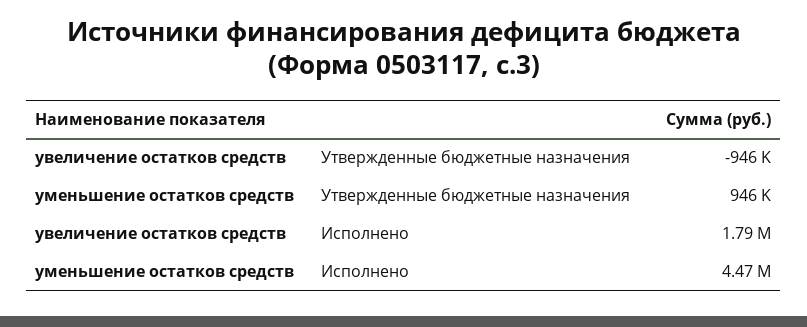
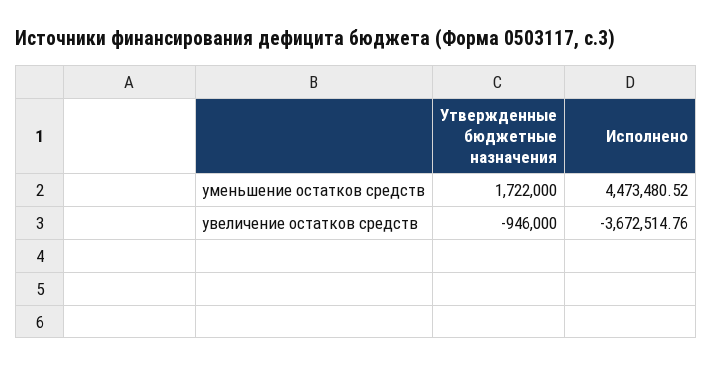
  {
    "увеличение остатков средств": {
      "Утвержденные бюджетные назначения": -946000,
-     "Исполнено": 1790000
+     "Исполнено": -3672514.76
    },
    "уменьшение остатков средств": {
-     "Утвержденные бюджетные назначения": 946000,
+     "Утвержденные бюджетные назначения": 1722000,
      "Исполнено": 4473480.52
    }
  }

